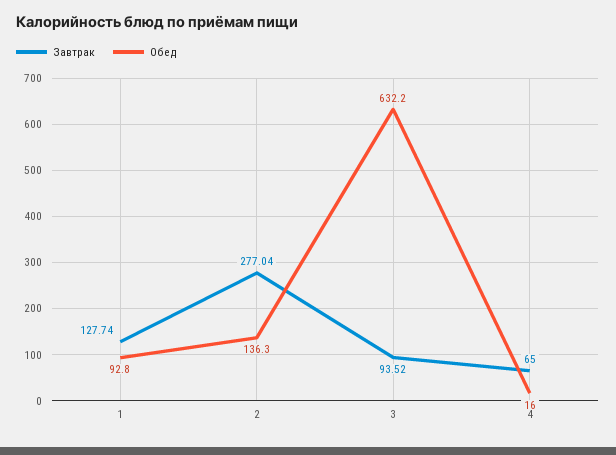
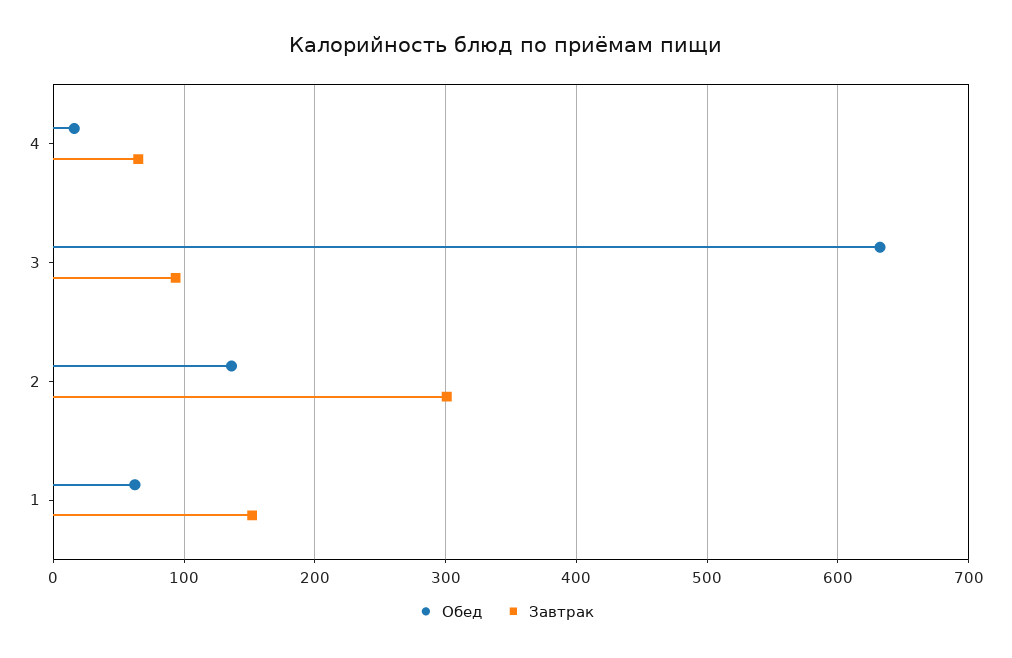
  {
    "Завтрак": {
-     "1": 127.74,
+     "1": 150,
-     "2": 277.04,
+     "2": 300,
      "3": 93.52,
      "4": 65
    },
    "Обед": {
-     "1": 92.8,
+     "1": 60,
      "2": 136.3,
      "3": 632.2,
      "4": 16
    }
  }

